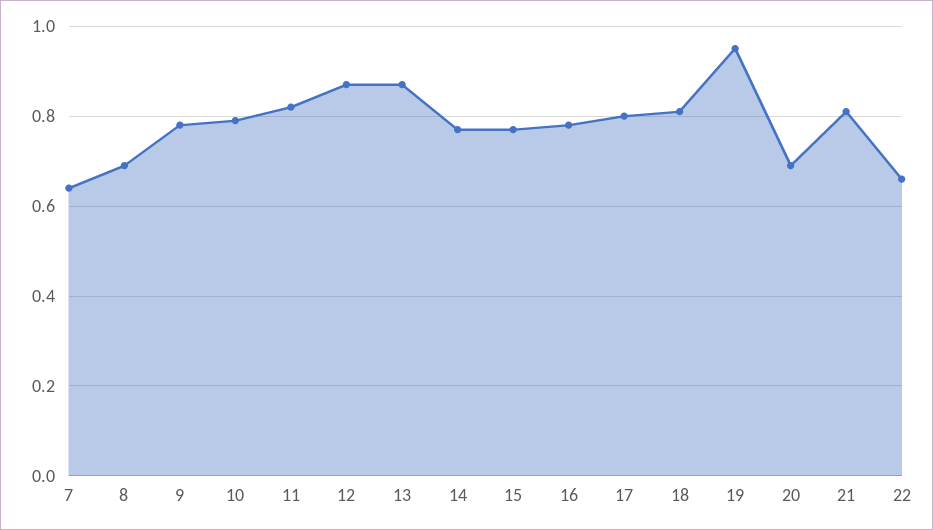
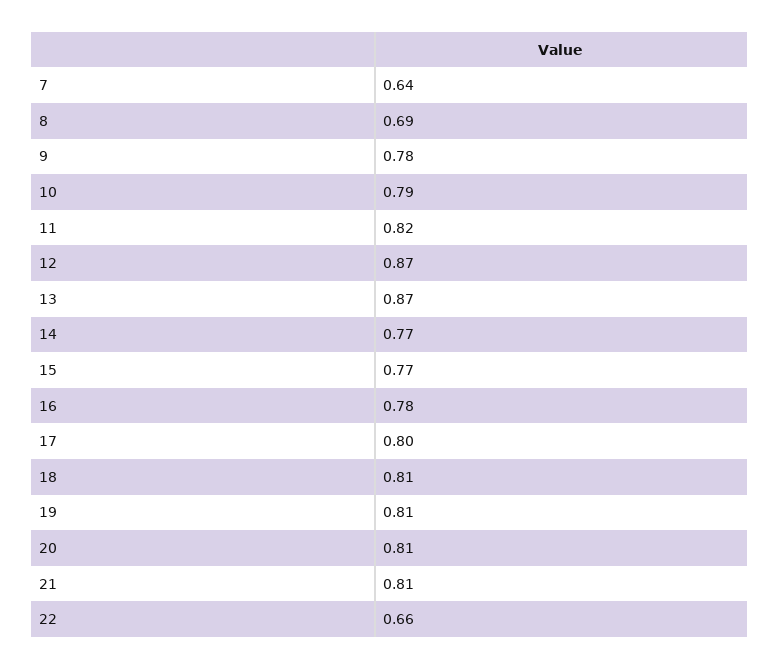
  {
    "7": 0.64,
    "8": 0.69,
    "9": 0.78,
    "10": 0.79,
    "11": 0.82,
    "12": 0.87,
    "13": 0.87,
    "14": 0.77,
    "15": 0.77,
    "16": 0.78,
    "17": 0.8,
    "18": 0.81,
-   "19": 0.95,
+   "19": 0.81,
-   "20": 0.7,
+   "20": 0.81,
    "21": 0.81,
    "22": 0.66
  }

